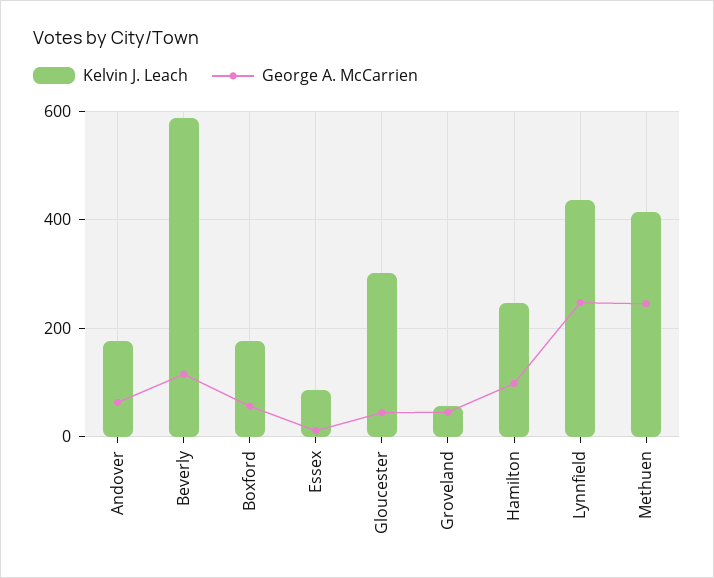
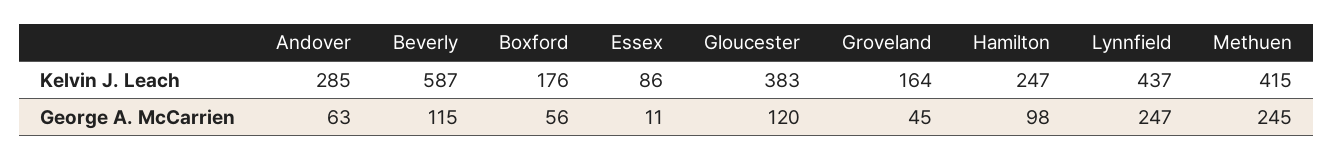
  {
    "Kelvin J. Leach": {
-     "Andover": 180,
+     "Andover": 285,
      "Beverly": 587,
      "Boxford": 176,
      "Essex": 86,
-     "Gloucester": 300,
+     "Gloucester": 383,
-     "Groveland": 60,
+     "Groveland": 164,
      "Hamilton": 247,
      "Lynnfield": 437,
      "Methuen": 415
    },
    "George A. McCarrien": {
      "Andover": 63,
      "Beverly": 115,
      "Boxford": 56,
      "Essex": 11,
-     "Gloucester": 40,
+     "Gloucester": 120,
      "Groveland": 45,
      "Hamilton": 98,
      "Lynnfield": 247,
      "Methuen": 245
    }
  }

